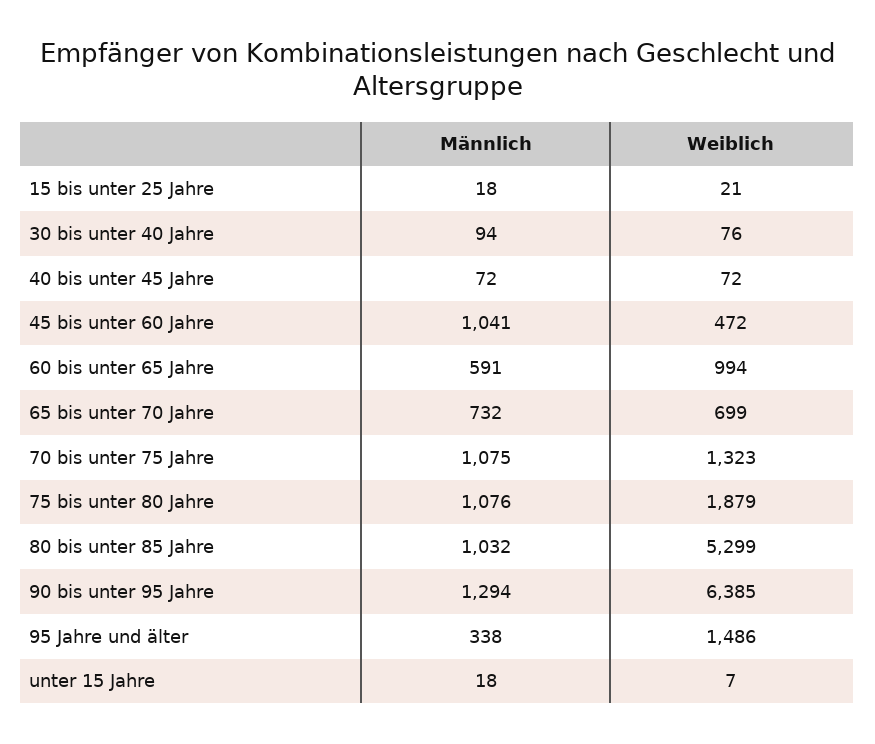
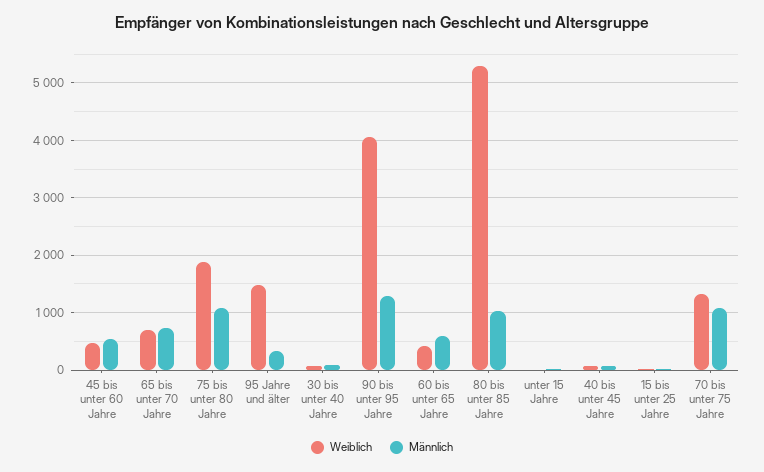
  {
    "Männlich": {
      "15 bis unter 25 Jahre": 18,
      "30 bis unter 40 Jahre": 94,
      "40 bis unter 45 Jahre": 72,
-     "45 bis unter 60 Jahre": 1041,
+     "45 bis unter 60 Jahre": 600,
      "60 bis unter 65 Jahre": 591,
      "65 bis unter 70 Jahre": 732,
      "70 bis unter 75 Jahre": 1075,
      "75 bis unter 80 Jahre": 1076,
      "80 bis unter 85 Jahre": 1032,
      "90 bis unter 95 Jahre": 1294,
      "95 Jahre und älter": 338,
      "unter 15 Jahre": 18
    },
    "Weiblich": {
      "15 bis unter 25 Jahre": 21,
      "30 bis unter 40 Jahre": 76,
      "40 bis unter 45 Jahre": 72,
      "45 bis unter 60 Jahre": 472,
-     "60 bis unter 65 Jahre": 994,
+     "60 bis unter 65 Jahre": 400,
      "65 bis unter 70 Jahre": 699,
      "70 bis unter 75 Jahre": 1323,
      "75 bis unter 80 Jahre": 1879,
      "80 bis unter 85 Jahre": 5299,
-     "90 bis unter 95 Jahre": 6385,
+     "90 bis unter 95 Jahre": 4000,
      "95 Jahre und älter": 1486,
      "unter 15 Jahre": 7
    }
  }

